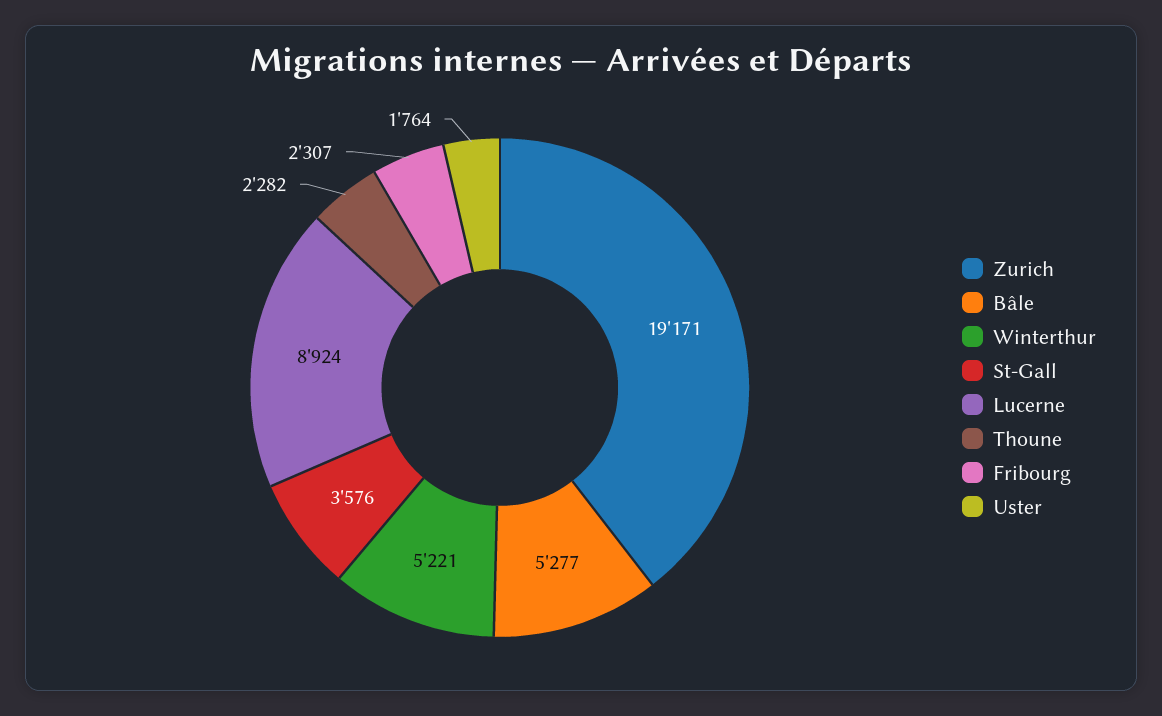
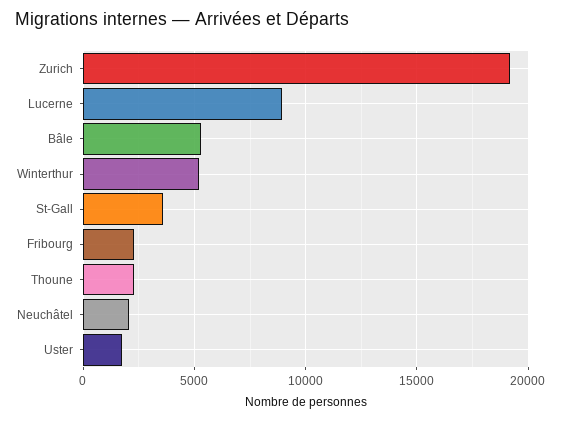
  {
    "Zurich": 19171,
    "Bâle": 5277,
    "Winterthur": 5221,
    "St-Gall": 3576,
    "Lucerne": 8924,
    "Thoune": 2282,
    "Fribourg": 2307,
-   "Uster": 1764
+   "Uster": 1764,
+   "Neuchâtel": 2000
  }

